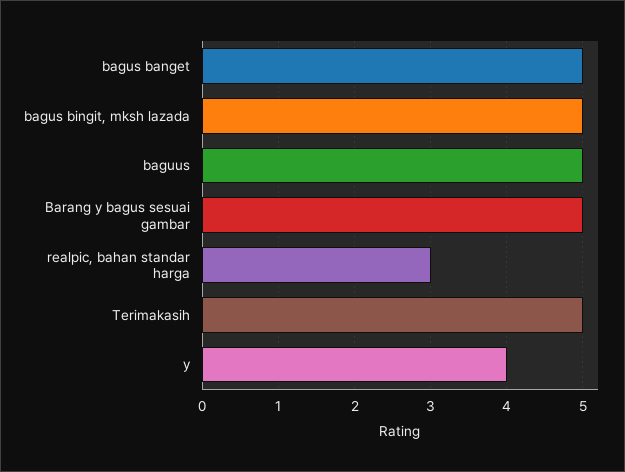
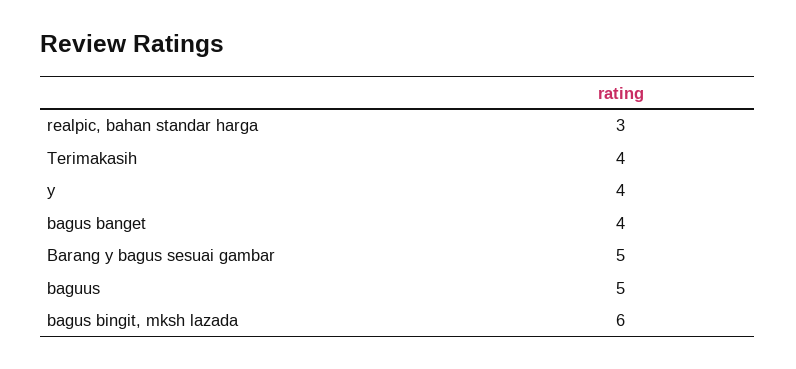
  {
-   "bagus banget": 5,
+   "bagus banget": 4,
-   "bagus bingit, mksh lazada": 5,
+   "bagus bingit, mksh lazada": 6,
    "baguus": 5,
    "Barang y bagus sesuai gambar": 5,
    "realpic, bahan standar harga": 3,
-   "Terimakasih": 5,
+   "Terimakasih": 4,
    "y": 4
  }

